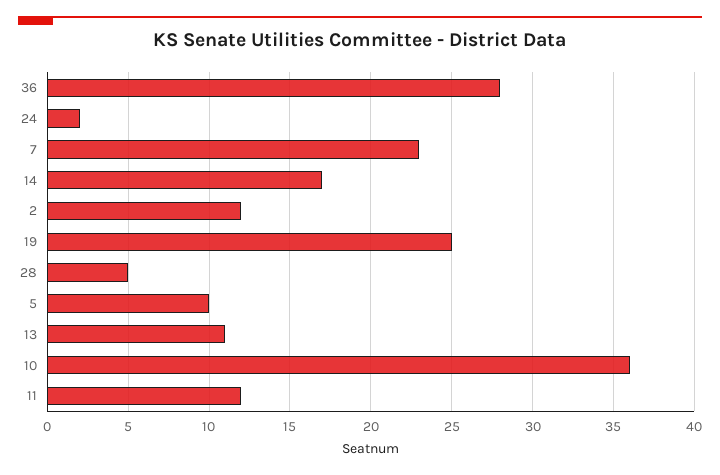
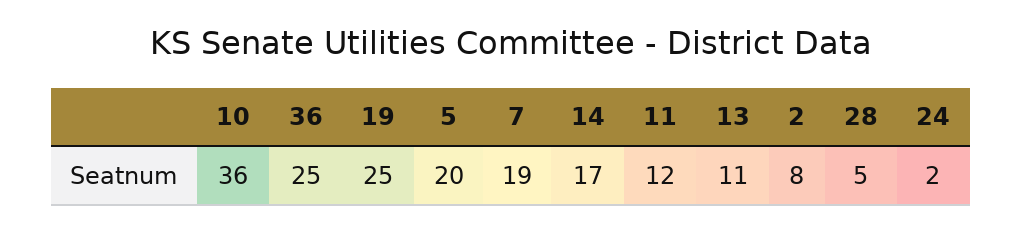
  {
-   "36": 28,
+   "36": 25,
    "24": 2,
-   "7": 23,
+   "7": 19,
    "14": 17,
-   "2": 12,
+   "2": 8,
    "19": 25,
    "28": 5,
-   "5": 10,
+   "5": 20,
    "13": 11,
    "10": 36,
    "11": 12
  }

